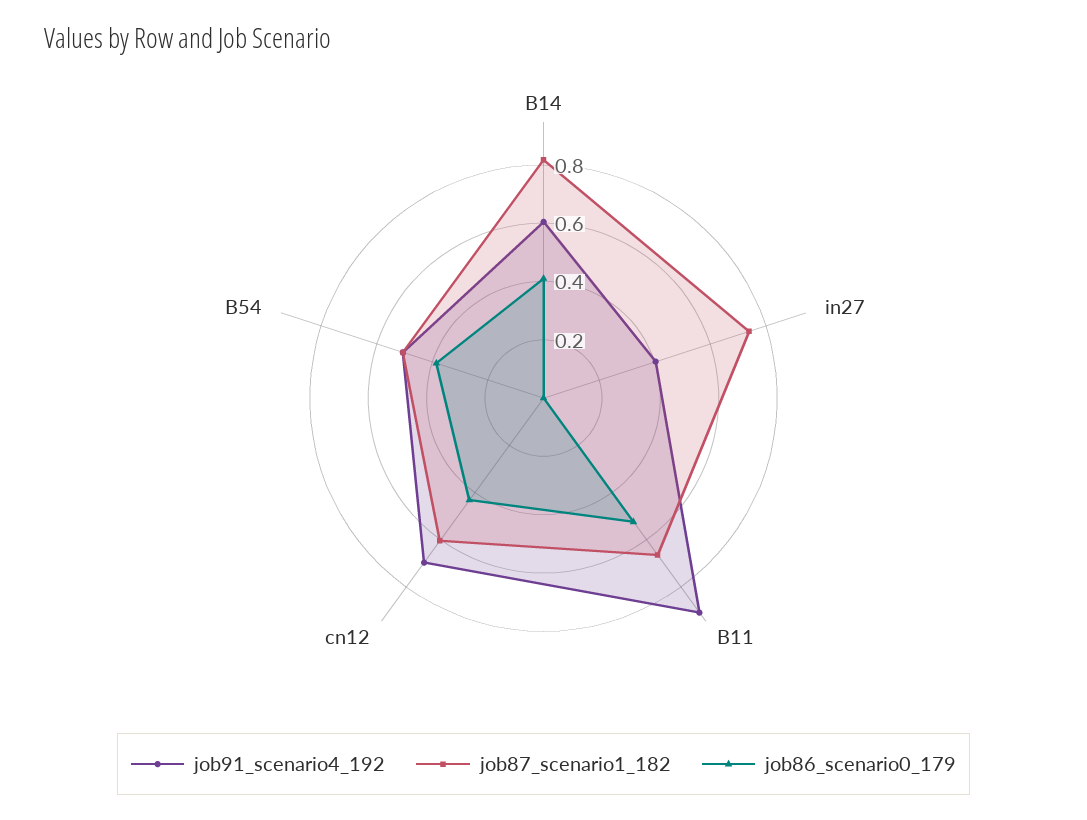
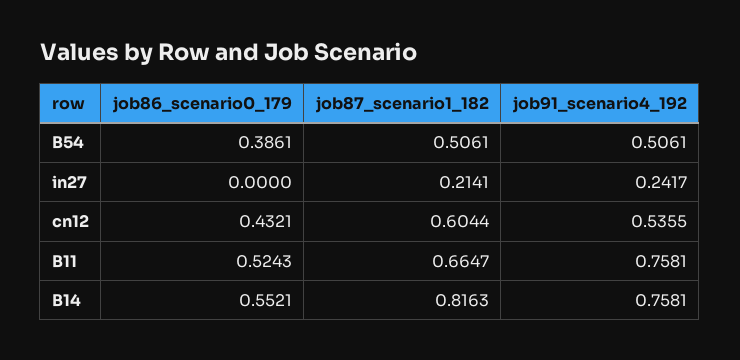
  {
    "job91_scenario4_192": {
-     "B14": 0.6,
+     "B14": 0.7581,
-     "in27": 0.4,
+     "in27": 0.2417,
-     "B11": 0.9,
+     "B11": 0.7581,
-     "cn12": 0.7,
+     "cn12": 0.5355,
      "B54": 0.5061
    },
    "job87_scenario1_182": {
      "B14": 0.8163,
-     "in27": 0.75,
+     "in27": 0.2141,
      "B11": 0.6647,
      "cn12": 0.6044,
      "B54": 0.5061
    },
    "job86_scenario0_179": {
-     "B14": 0.4,
+     "B14": 0.5521,
      "in27": 0,
      "B11": 0.5243,
      "cn12": 0.4321,
      "B54": 0.3861
    }
  }

